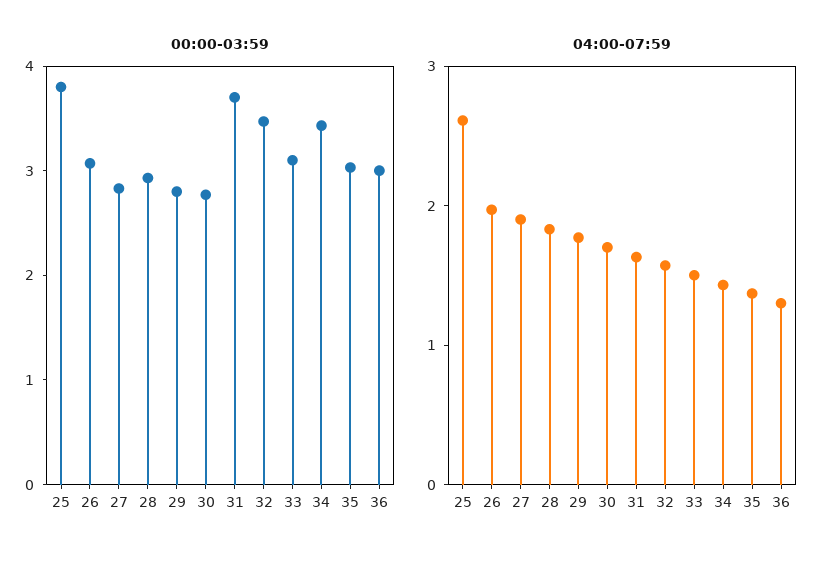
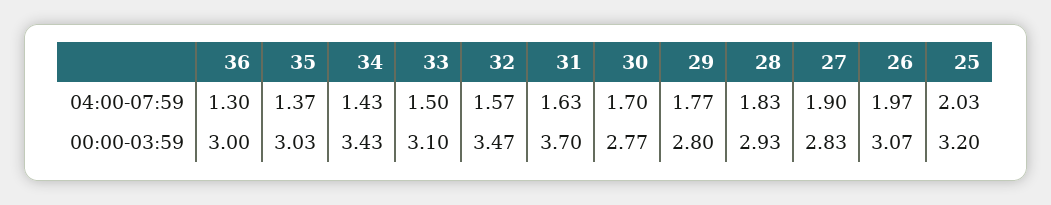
  {
    "00:00-03:59": {
-     "25": 3.8,
+     "25": 3.2,
      "26": 3.07,
      "27": 2.83,
      "28": 2.93,
      "29": 2.8,
      "30": 2.77,
      "31": 3.7,
      "32": 3.47,
      "33": 3.1,
      "34": 3.43,
      "35": 3.03,
      "36": 3
    },
    "04:00-07:59": {
-     "25": 2.6,
+     "25": 2.03,
      "26": 1.97,
      "27": 1.9,
      "28": 1.83,
      "29": 1.77,
      "30": 1.7,
      "31": 1.63,
      "32": 1.57,
      "33": 1.5,
      "34": 1.43,
      "35": 1.37,
      "36": 1.3
    }
  }

